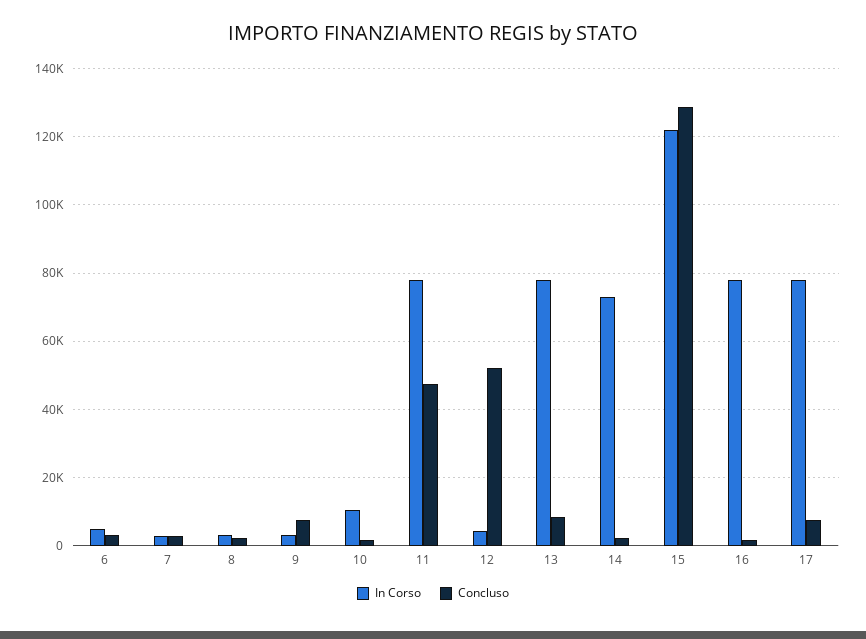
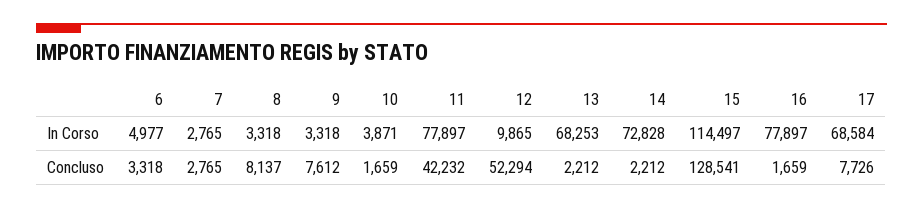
  {
    "In Corso": {
      "6": 4977,
      "7": 2765,
      "8": 3318,
      "9": 3318,
-     "10": 10000,
+     "10": 3871,
      "11": 77897,
-     "12": 4000,
+     "12": 9865,
-     "13": 78000,
+     "13": 68253,
      "14": 72828,
-     "15": 122000,
+     "15": 114497,
      "16": 77897,
-     "17": 78000
+     "17": 68584
    },
    "Concluso": {
      "6": 3318,
      "7": 2765,
-     "8": 2000,
+     "8": 8137,
      "9": 7612,
      "10": 1659,
-     "11": 48000,
+     "11": 42232,
      "12": 52294,
-     "13": 8000,
+     "13": 2212,
      "14": 2212,
      "15": 128541,
      "16": 1659,
      "17": 7726
    }
  }

